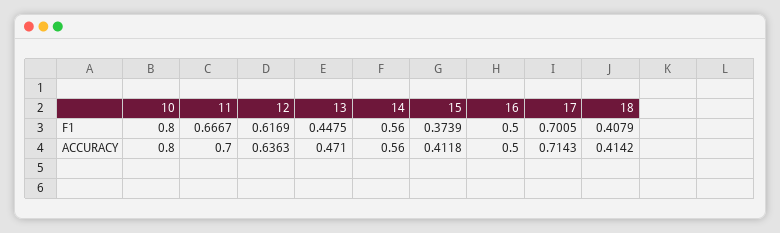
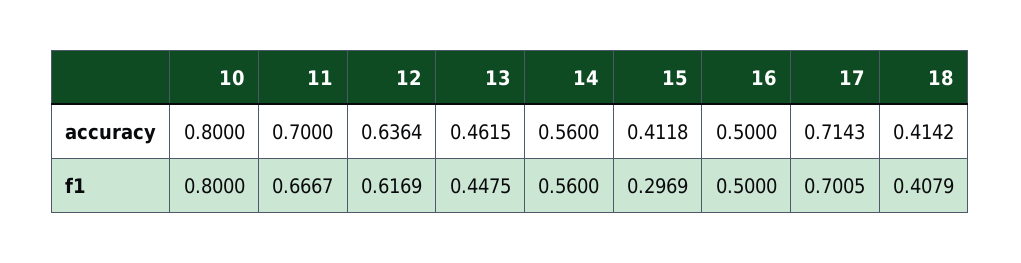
  {
    "10": {
      "F1": 0.8,
      "ACCURACY": 0.8
    },
    "11": {
      "F1": 0.6667,
      "ACCURACY": 0.7
    },
    "12": {
      "F1": 0.6169,
-     "ACCURACY": 0.6363
+     "ACCURACY": 0.6364
    },
    "13": {
      "F1": 0.4475,
-     "ACCURACY": 0.471
+     "ACCURACY": 0.4615
    },
    "14": {
      "F1": 0.56,
      "ACCURACY": 0.56
    },
    "15": {
-     "F1": 0.3739,
+     "F1": 0.2969,
      "ACCURACY": 0.4118
    },
    "16": {
      "F1": 0.5,
      "ACCURACY": 0.5
    },
    "17": {
      "F1": 0.7005,
      "ACCURACY": 0.7143
    },
    "18": {
      "F1": 0.4079,
      "ACCURACY": 0.4142
    }
  }

